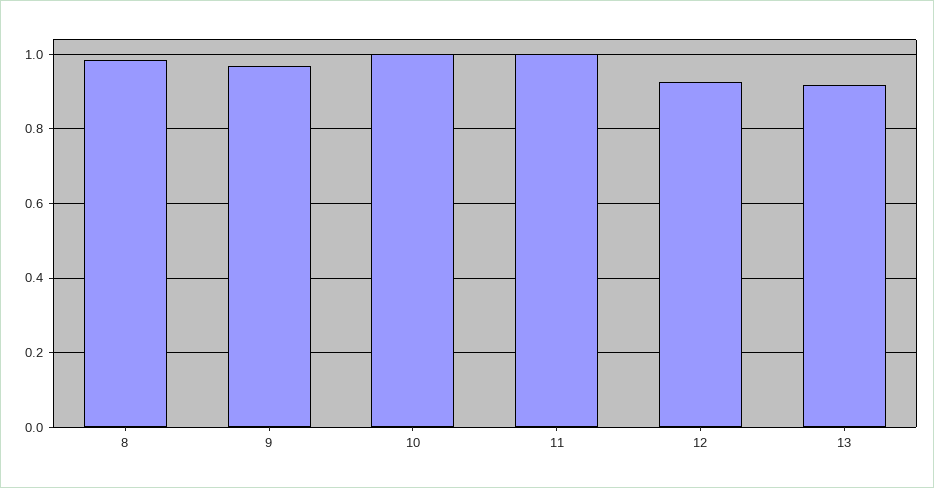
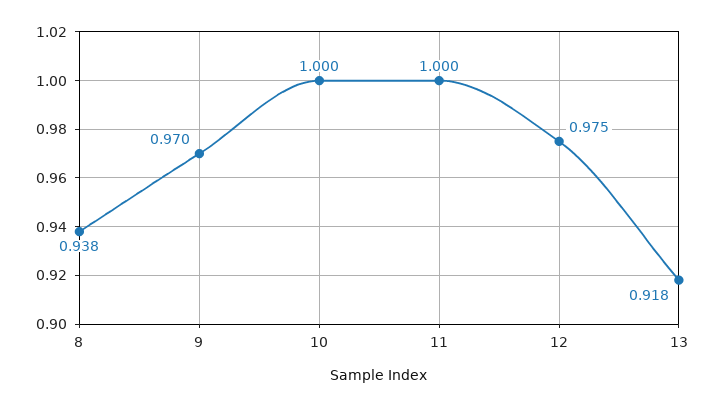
  {
-   "8": 0.98,
+   "8": 0.938,
    "9": 0.97,
    "10": 1,
    "11": 1,
-   "12": 0.92,
+   "12": 0.975,
    "13": 0.918
  }

